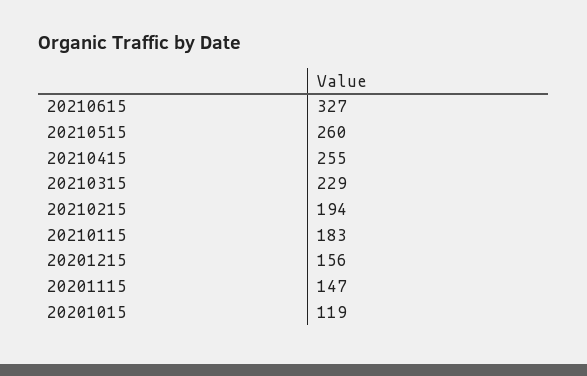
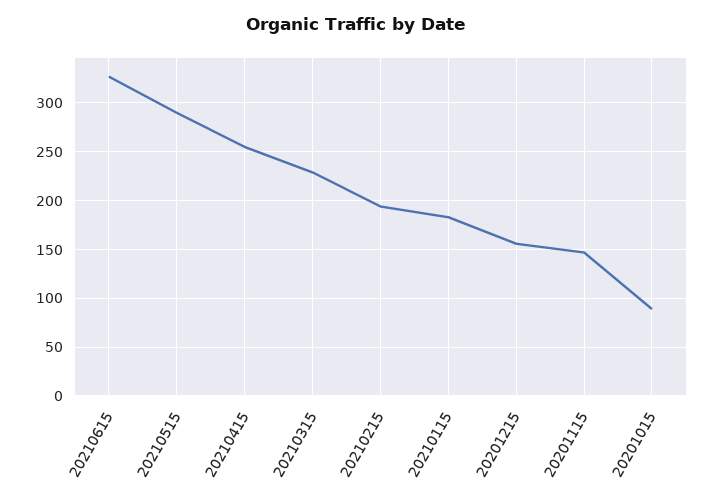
  {
    "20210615": 327,
-   "20210515": 260,
+   "20210515": 290,
    "20210415": 255,
    "20210315": 229,
    "20210215": 194,
    "20210115": 183,
    "20201215": 156,
    "20201115": 147,
-   "20201015": 119
+   "20201015": 90
  }

